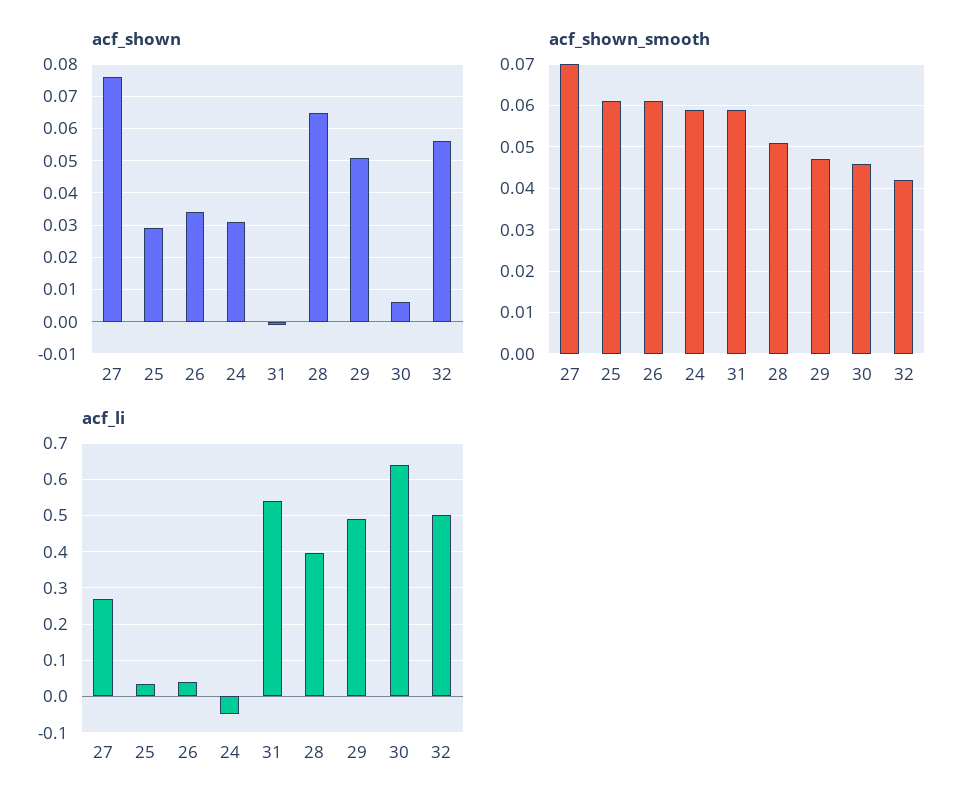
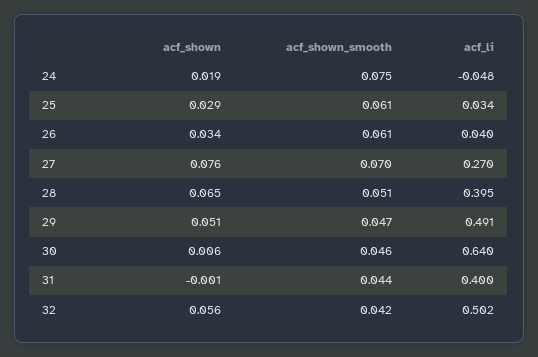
  {
    "acf_shown": {
      "27": 0.076,
      "25": 0.029,
      "26": 0.034,
-     "24": 0.03,
+     "24": 0.019,
      "31": -0.001,
      "28": 0.065,
      "29": 0.051,
      "30": 0.006,
      "32": 0.056
    },
    "acf_shown_smooth": {
      "27": 0.07,
      "25": 0.061,
      "26": 0.061,
-     "24": 0.06,
+     "24": 0.075,
-     "31": 0.06,
+     "31": 0.044,
      "28": 0.051,
      "29": 0.047,
      "30": 0.046,
      "32": 0.042
    },
    "acf_li": {
      "27": 0.27,
      "25": 0.034,
      "26": 0.04,
      "24": -0.048,
-     "31": 0.54,
+     "31": 0.4,
      "28": 0.395,
      "29": 0.491,
      "30": 0.64,
      "32": 0.502
    }
  }

